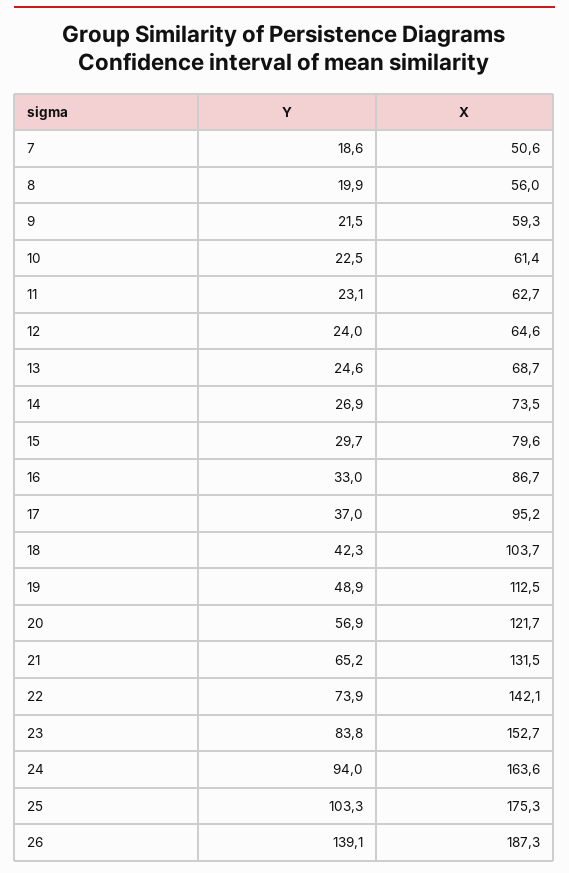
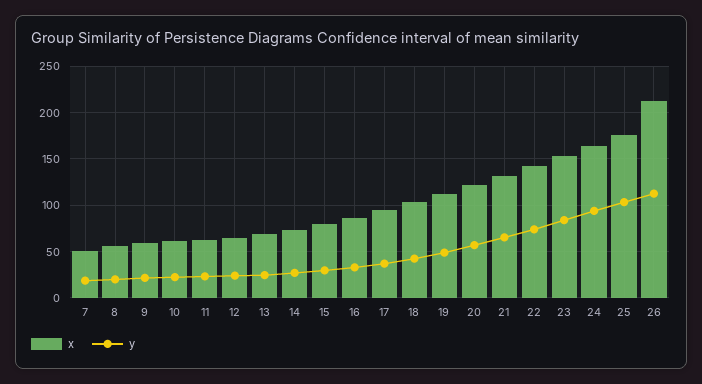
  {
    "Y": {
      "7": 18.6,
      "8": 19.9,
      "9": 21.5,
      "10": 22.5,
      "11": 23.1,
      "12": 24,
      "13": 24.6,
      "14": 26.9,
      "15": 29.7,
      "16": 33,
      "17": 37,
      "18": 42.3,
      "19": 48.9,
      "20": 56.9,
      "21": 65.2,
      "22": 73.9,
      "23": 83.8,
      "24": 94,
      "25": 103.3,
-     "26": 139.1
+     "26": 110
    },
    "X": {
      "7": 50.6,
      "8": 56,
      "9": 59.3,
      "10": 61.4,
      "11": 62.7,
      "12": 64.6,
      "13": 68.7,
      "14": 73.5,
      "15": 79.6,
      "16": 86.7,
      "17": 95.2,
      "18": 103.7,
      "19": 112.5,
      "20": 121.7,
      "21": 131.5,
      "22": 142.1,
      "23": 152.7,
      "24": 163.6,
      "25": 175.3,
-     "26": 187.3
+     "26": 210
    }
  }

